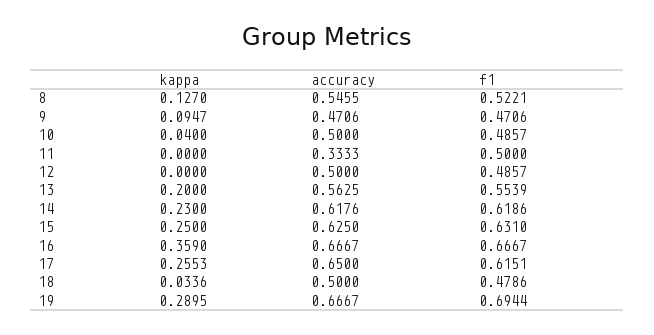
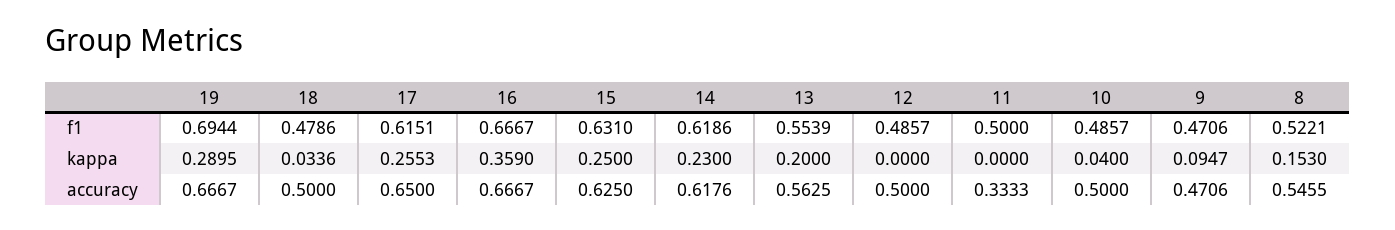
  {
    "kappa": {
-     "8": 0.127,
+     "8": 0.153,
      "9": 0.0947,
      "10": 0.04,
      "11": 0,
      "12": 0,
      "13": 0.2,
      "14": 0.23,
      "15": 0.25,
      "16": 0.359,
      "17": 0.2553,
      "18": 0.0336,
      "19": 0.2895
    },
    "accuracy": {
      "8": 0.5455,
      "9": 0.4706,
      "10": 0.5,
      "11": 0.3333,
      "12": 0.5,
      "13": 0.5625,
      "14": 0.6176,
      "15": 0.625,
      "16": 0.6667,
      "17": 0.65,
      "18": 0.5,
      "19": 0.6667
    },
    "f1": {
      "8": 0.5221,
      "9": 0.4706,
      "10": 0.4857,
      "11": 0.5,
      "12": 0.4857,
      "13": 0.5539,
      "14": 0.6186,
      "15": 0.631,
      "16": 0.6667,
      "17": 0.6151,
      "18": 0.4786,
      "19": 0.6944
    }
  }

